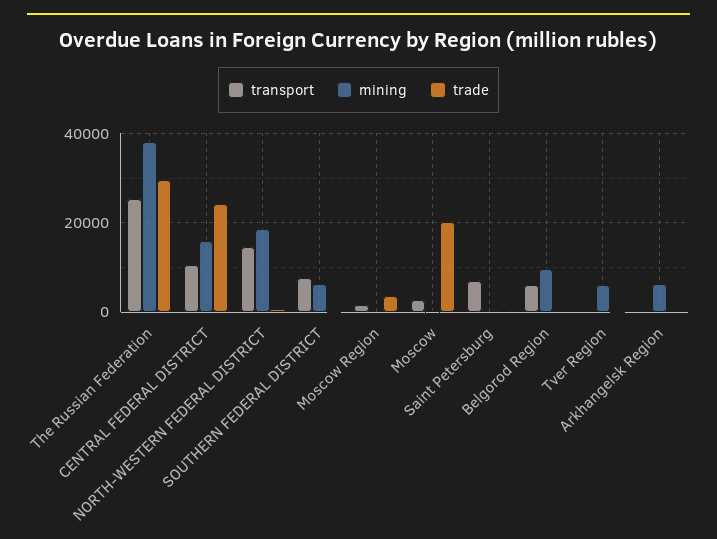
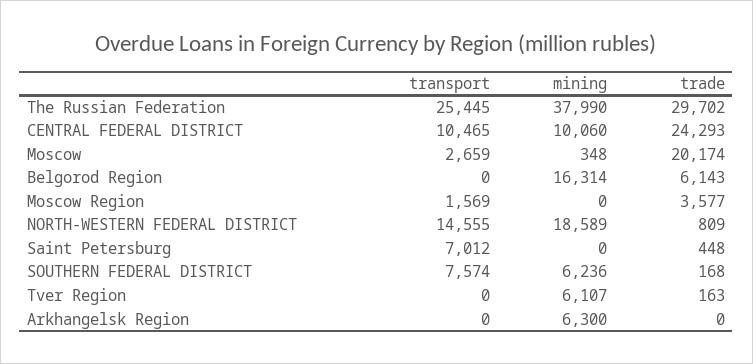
  {
    "transport": {
      "The Russian Federation": 25445,
      "CENTRAL FEDERAL DISTRICT": 10465,
      "NORTH-WESTERN FEDERAL DISTRICT": 14555,
      "SOUTHERN FEDERAL DISTRICT": 7574,
      "Moscow Region": 1569,
      "Moscow": 2659,
      "Saint Petersburg": 7012,
-     "Belgorod Region": 6000,
+     "Belgorod Region": 0,
      "Tver Region": 0,
      "Arkhangelsk Region": 0
    },
    "mining": {
      "The Russian Federation": 37990,
-     "CENTRAL FEDERAL DISTRICT": 16000,
+     "CENTRAL FEDERAL DISTRICT": 10060,
      "NORTH-WESTERN FEDERAL DISTRICT": 18589,
      "SOUTHERN FEDERAL DISTRICT": 6236,
      "Moscow Region": 0,
      "Moscow": 348,
      "Saint Petersburg": 0,
-     "Belgorod Region": 10000,
+     "Belgorod Region": 16314,
      "Tver Region": 6107,
      "Arkhangelsk Region": 6300
    },
    "trade": {
      "The Russian Federation": 29702,
      "CENTRAL FEDERAL DISTRICT": 24293,
      "NORTH-WESTERN FEDERAL DISTRICT": 809,
      "SOUTHERN FEDERAL DISTRICT": 168,
      "Moscow Region": 3577,
      "Moscow": 20174,
      "Saint Petersburg": 448,
-     "Belgorod Region": 0,
+     "Belgorod Region": 6143,
      "Tver Region": 163,
      "Arkhangelsk Region": 0
    }
  }

